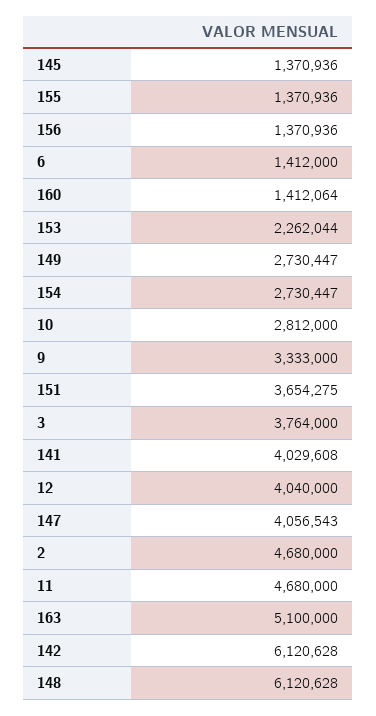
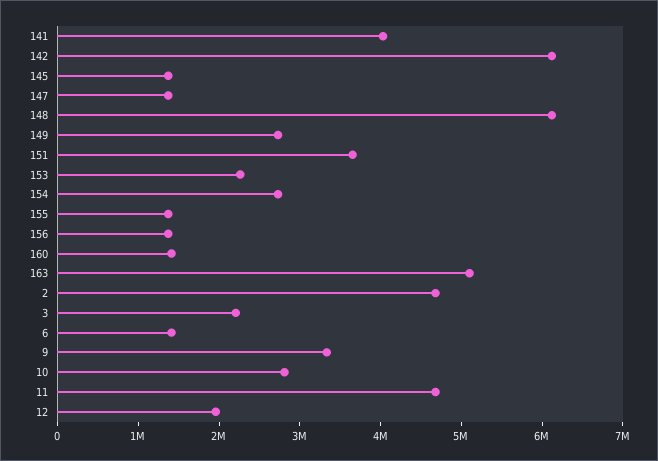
  {
    "145": 1370936,
    "155": 1370936,
    "156": 1370936,
    "6": 1412000,
    "160": 1412064,
    "153": 2262044,
    "149": 2730447,
    "154": 2730447,
    "10": 2812000,
    "9": 3333000,
    "151": 3654275,
-   "3": 3764000,
+   "3": 2200000,
    "141": 4029608,
-   "12": 4040000,
+   "12": 2000000,
-   "147": 4056543,
+   "147": 1400000,
    "2": 4680000,
    "11": 4680000,
    "163": 5100000,
    "142": 6120628,
    "148": 6120628
  }

